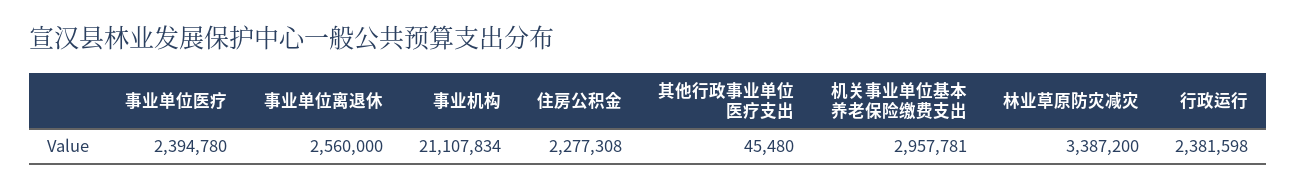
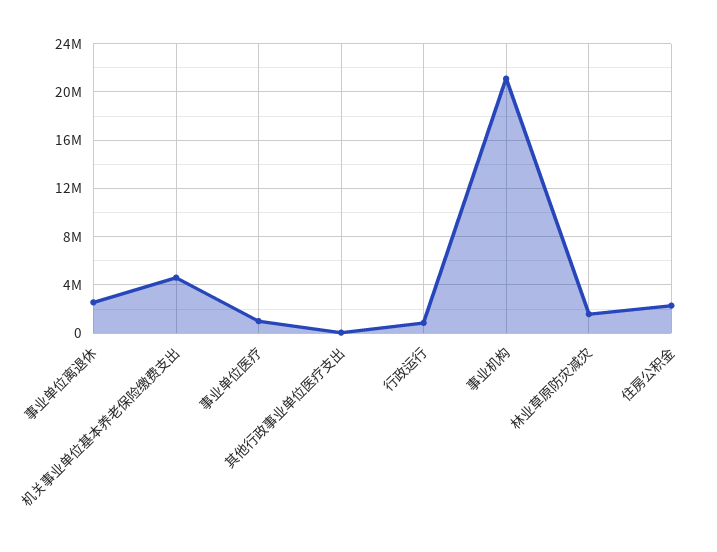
  {
-   "事业单位医疗": 2394780,
+   "事业单位医疗": 1000000,
    "事业单位离退休": 2560000,
    "事业机构": 21107834,
    "住房公积金": 2277308,
    "其他行政事业单位医疗支出": 45480,
-   "机关事业单位基本养老保险缴费支出": 2957781,
+   "机关事业单位基本养老保险缴费支出": 4500000,
-   "林业草原防灾减灾": 3387200,
+   "林业草原防灾减灾": 1500000,
-   "行政运行": 2381598
+   "行政运行": 1000000
  }

